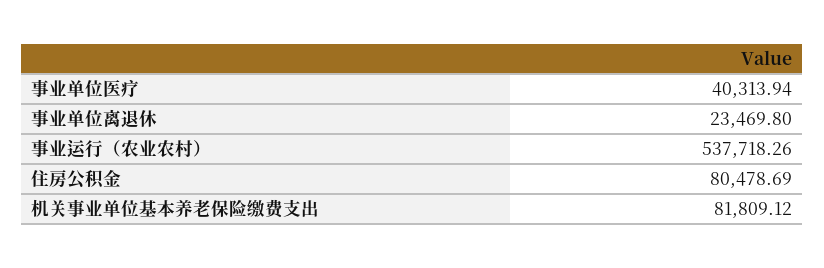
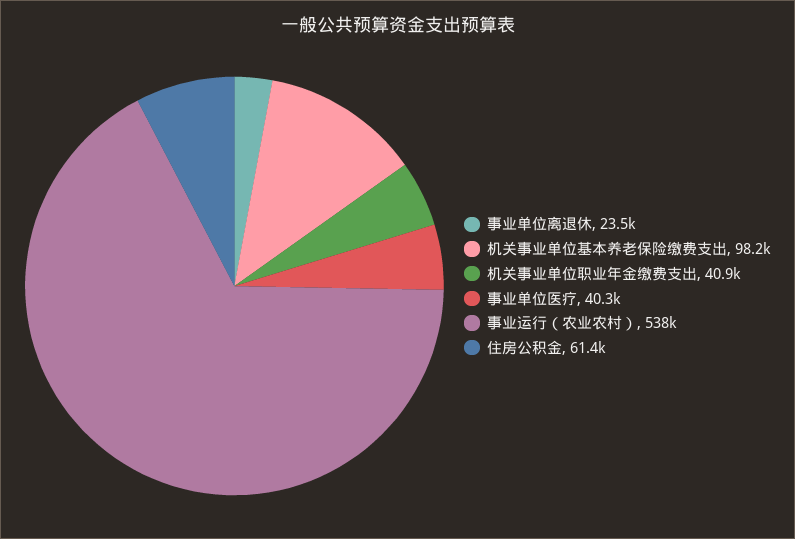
  {
    "事业单位医疗": 40313.94,
    "事业单位离退休": 23469.8,
    "事业运行（农业农村）": 537718.26,
-   "住房公积金": 80478.69,
+   "住房公积金": 61400,
-   "机关事业单位基本养老保险缴费支出": 81809.12
+   "机关事业单位基本养老保险缴费支出": 98200,
+   "机关事业单位职业年金缴费支出": 40900
  }

